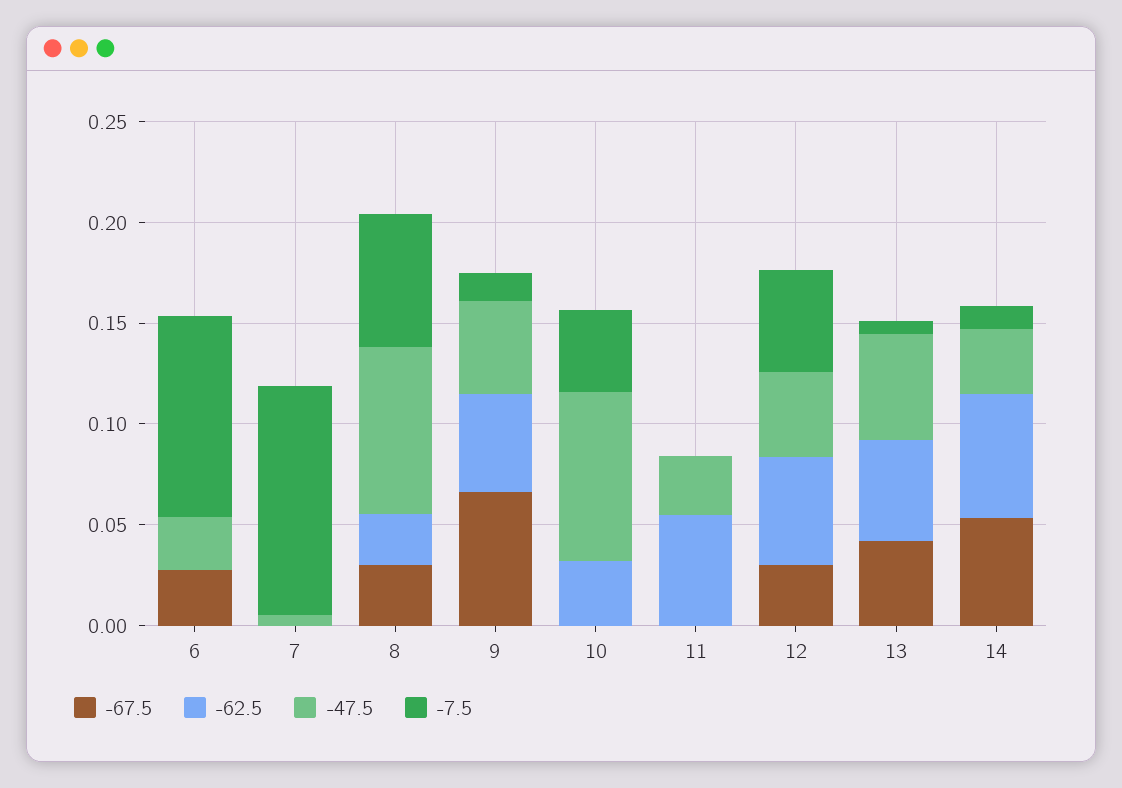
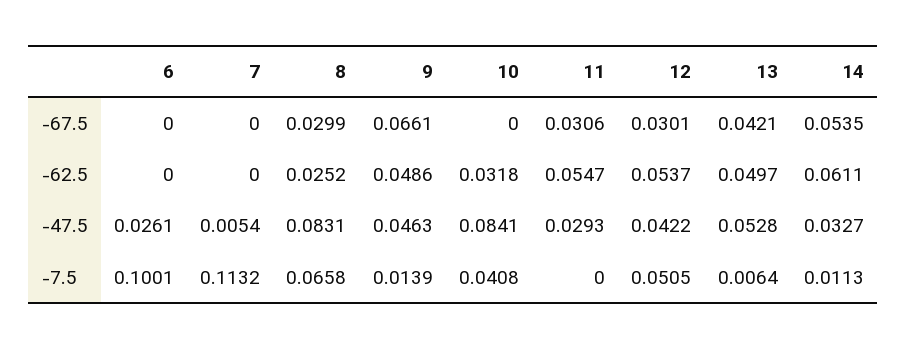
  {
    "-67.5": {
-     "6": 0.03,
+     "6": 0,
      "7": 0,
      "8": 0.0299,
      "9": 0.0661,
      "10": 0,
-     "11": 0,
+     "11": 0.0306,
      "12": 0.0301,
      "13": 0.0421,
      "14": 0.0535
    },
    "-62.5": {
      "6": 0,
      "7": 0,
      "8": 0.0252,
      "9": 0.0486,
      "10": 0.0318,
      "11": 0.0547,
      "12": 0.0537,
      "13": 0.0497,
      "14": 0.0611
    },
    "-47.5": {
      "6": 0.0261,
      "7": 0.0054,
      "8": 0.0831,
      "9": 0.0463,
      "10": 0.0841,
      "11": 0.0293,
      "12": 0.0422,
      "13": 0.0528,
      "14": 0.0327
    },
    "-7.5": {
      "6": 0.1001,
      "7": 0.1132,
      "8": 0.0658,
      "9": 0.0139,
      "10": 0.0408,
      "11": 0,
      "12": 0.0505,
      "13": 0.0064,
      "14": 0.0113
    }
  }

